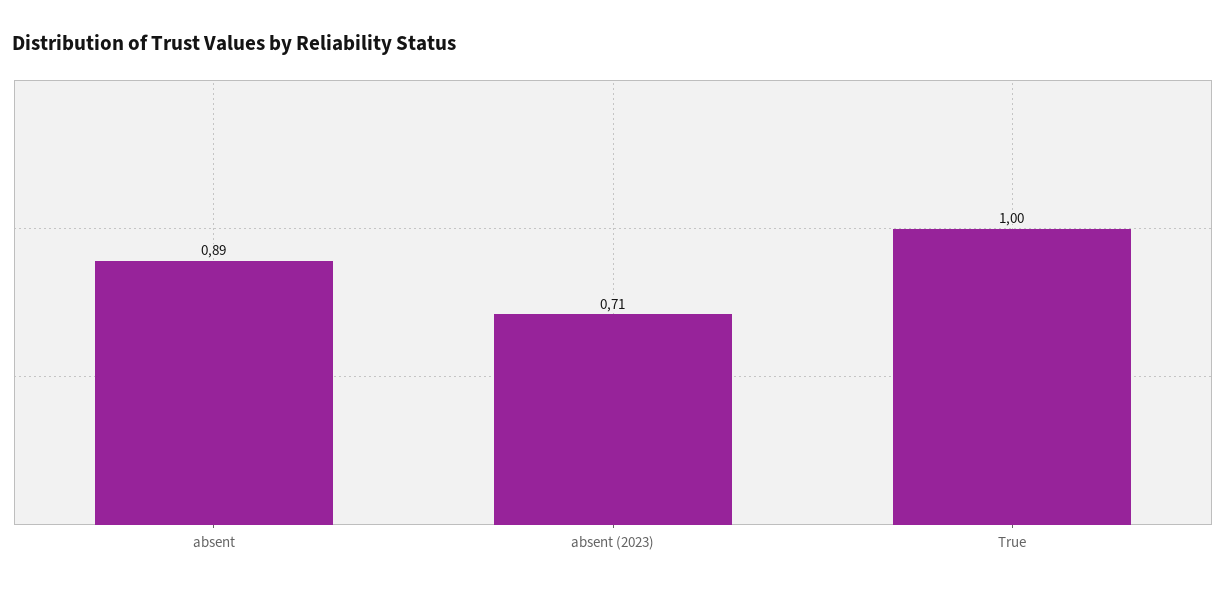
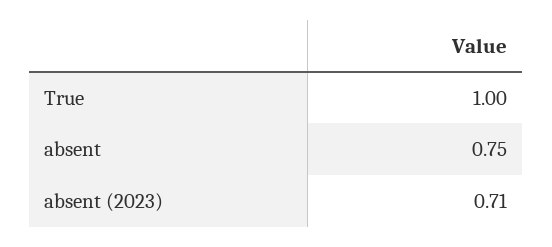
  {
-   "absent": 0.89,
+   "absent": 0.75,
    "absent (2023)": 0.71,
    "True": 1
  }

